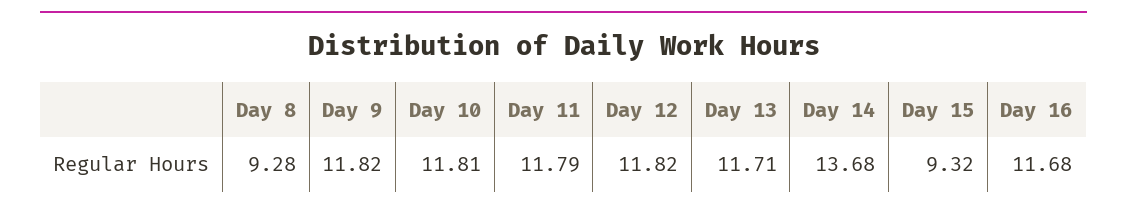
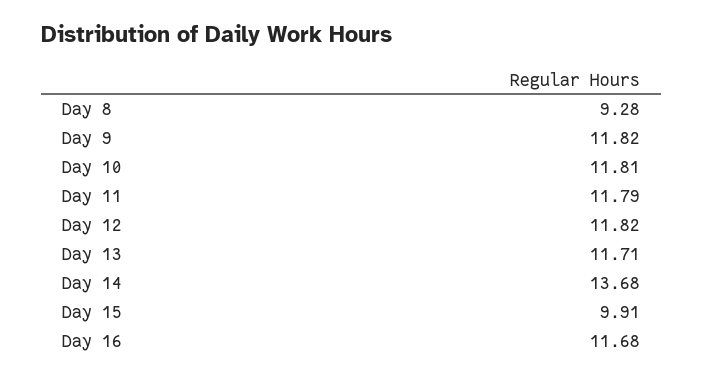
  {
    "Day 8": 9.28,
    "Day 9": 11.82,
    "Day 10": 11.81,
    "Day 11": 11.79,
    "Day 12": 11.82,
    "Day 13": 11.71,
    "Day 14": 13.68,
-   "Day 15": 9.32,
+   "Day 15": 9.91,
    "Day 16": 11.68
  }

